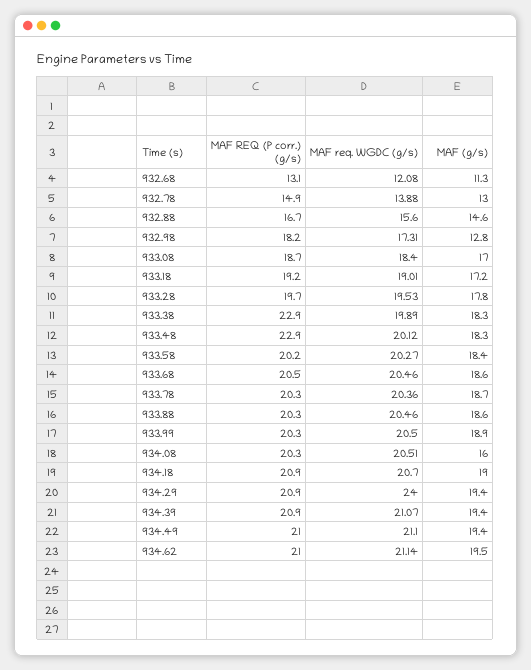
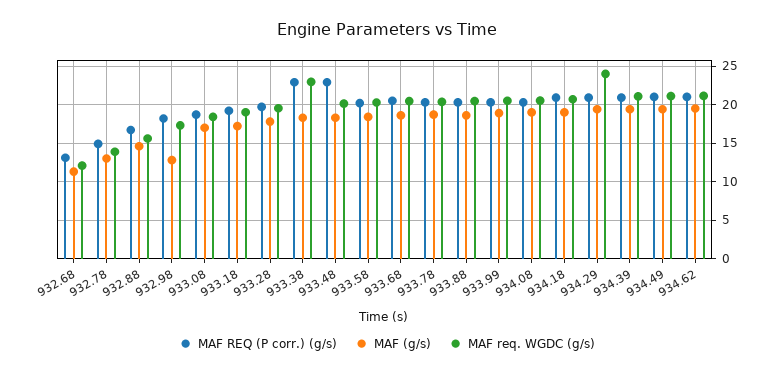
  {
    "MAF REQ (P corr.) (g/s)": {
      "932.68": 13.1,
      "932.78": 14.9,
      "932.88": 16.7,
      "932.98": 18.2,
      "933.08": 18.7,
      "933.18": 19.2,
      "933.28": 19.7,
      "933.38": 22.9,
      "933.48": 22.9,
      "933.58": 20.2,
      "933.68": 20.5,
      "933.78": 20.3,
      "933.88": 20.3,
      "933.99": 20.3,
      "934.08": 20.3,
      "934.18": 20.9,
      "934.29": 20.9,
      "934.39": 20.9,
      "934.49": 21,
      "934.62": 21
    },
    "MAF req. WGDC (g/s)": {
      "932.68": 12.08,
      "932.78": 13.88,
      "932.88": 15.6,
      "932.98": 17.31,
      "933.08": 18.4,
      "933.18": 19.01,
      "933.28": 19.53,
-     "933.38": 19.89,
+     "933.38": 23,
      "933.48": 20.12,
      "933.58": 20.27,
      "933.68": 20.46,
      "933.78": 20.36,
      "933.88": 20.46,
      "933.99": 20.5,
      "934.08": 20.51,
      "934.18": 20.7,
      "934.29": 24,
      "934.39": 21.07,
      "934.49": 21.1,
      "934.62": 21.14
    },
    "MAF (g/s)": {
      "932.68": 11.3,
      "932.78": 13,
      "932.88": 14.6,
      "932.98": 12.8,
      "933.08": 17,
      "933.18": 17.2,
      "933.28": 17.8,
      "933.38": 18.3,
      "933.48": 18.3,
      "933.58": 18.4,
      "933.68": 18.6,
      "933.78": 18.7,
      "933.88": 18.6,
      "933.99": 18.9,
-     "934.08": 16,
+     "934.08": 19,
      "934.18": 19,
      "934.29": 19.4,
      "934.39": 19.4,
      "934.49": 19.4,
      "934.62": 19.5
    }
  }

